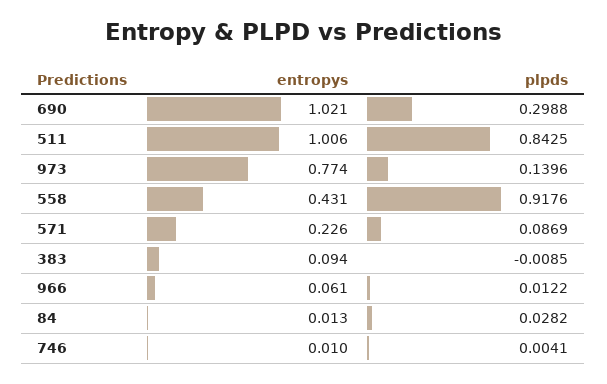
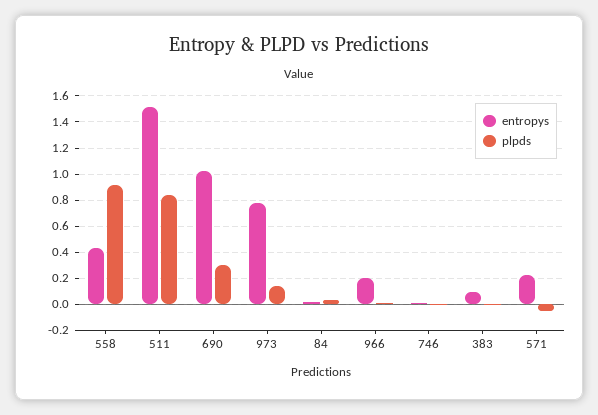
  {
    "entropys": {
      "690": 1.021,
-     "511": 1.006,
+     "511": 1.5,
      "973": 0.774,
      "558": 0.431,
      "571": 0.226,
      "383": 0.094,
-     "966": 0.061,
+     "966": 0.2,
      "84": 0.013,
      "746": 0.01
    },
    "plpds": {
      "690": 0.2988,
      "511": 0.8425,
      "973": 0.1396,
      "558": 0.9176,
-     "571": 0.0869,
+     "571": -0.05,
      "383": -0.0085,
      "966": 0.0122,
      "84": 0.0282,
      "746": 0.0041
    }
  }

